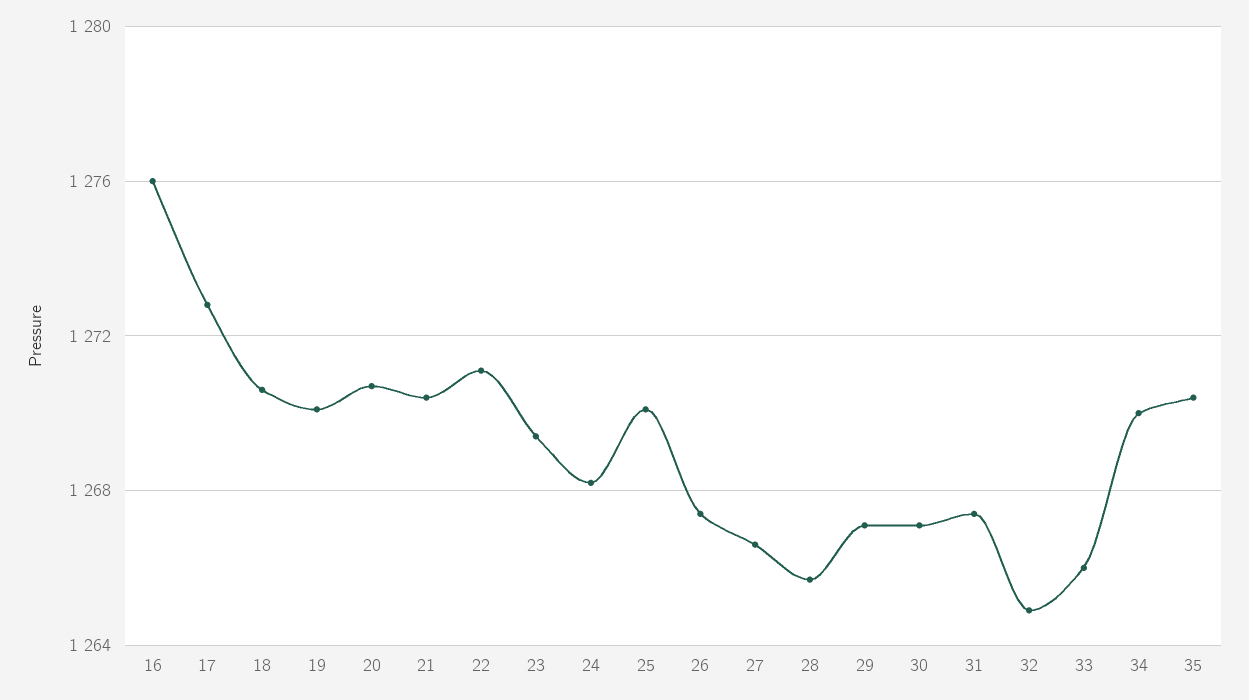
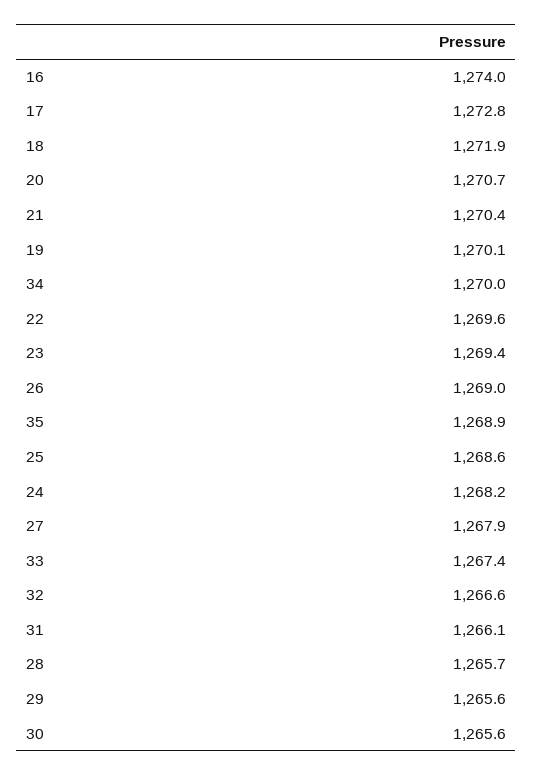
  {
-   "16": 1276,
+   "16": 1274,
    "17": 1272.8,
-   "18": 1270.5,
+   "18": 1271.9,
    "19": 1270.1,
    "20": 1270.7,
    "21": 1270.4,
-   "22": 1271,
+   "22": 1269.6,
    "23": 1269.4,
    "24": 1268.2,
-   "25": 1270,
+   "25": 1268.6,
-   "26": 1267.5,
+   "26": 1269,
-   "27": 1266.5,
+   "27": 1267.9,
    "28": 1265.7,
-   "29": 1267,
+   "29": 1265.6,
-   "30": 1267,
+   "30": 1265.6,
-   "31": 1267.5,
+   "31": 1266.1,
-   "32": 1265,
+   "32": 1266.6,
-   "33": 1266,
+   "33": 1267.4,
    "34": 1270,
-   "35": 1270.5
+   "35": 1268.9
  }

